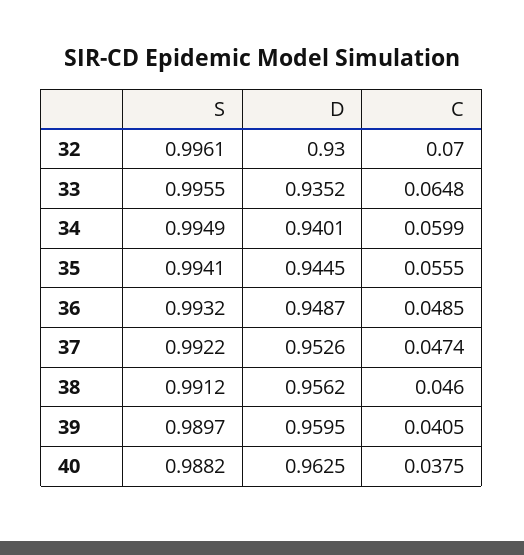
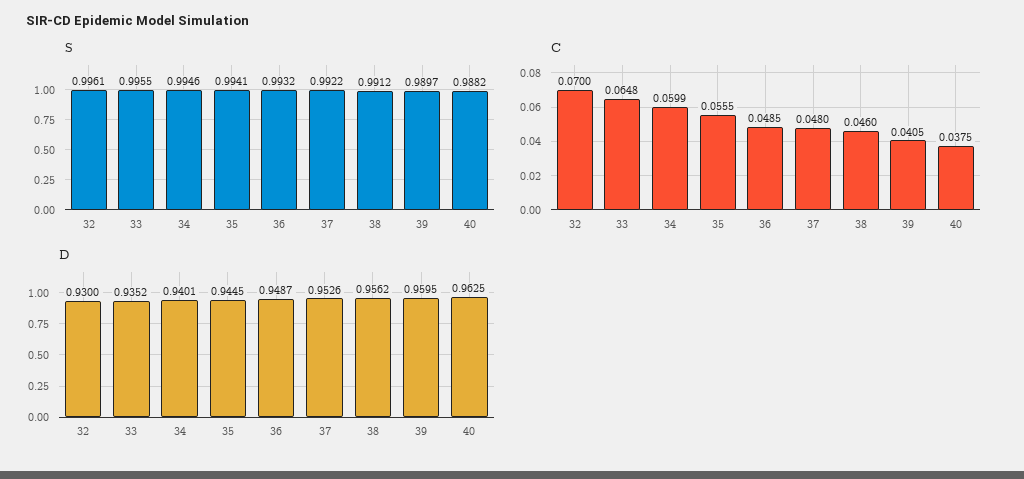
  {
    "S": {
      "32": 0.9961,
      "33": 0.9955,
-     "34": 0.9949,
+     "34": 0.9946,
      "35": 0.9941,
      "36": 0.9932,
      "37": 0.9922,
      "38": 0.9912,
      "39": 0.9897,
      "40": 0.9882
    },
    "D": {
      "32": 0.93,
      "33": 0.9352,
      "34": 0.9401,
      "35": 0.9445,
      "36": 0.9487,
      "37": 0.9526,
      "38": 0.9562,
      "39": 0.9595,
      "40": 0.9625
    },
    "C": {
      "32": 0.07,
      "33": 0.0648,
      "34": 0.0599,
      "35": 0.0555,
      "36": 0.0485,
-     "37": 0.0474,
+     "37": 0.048,
      "38": 0.046,
      "39": 0.0405,
      "40": 0.0375
    }
  }

